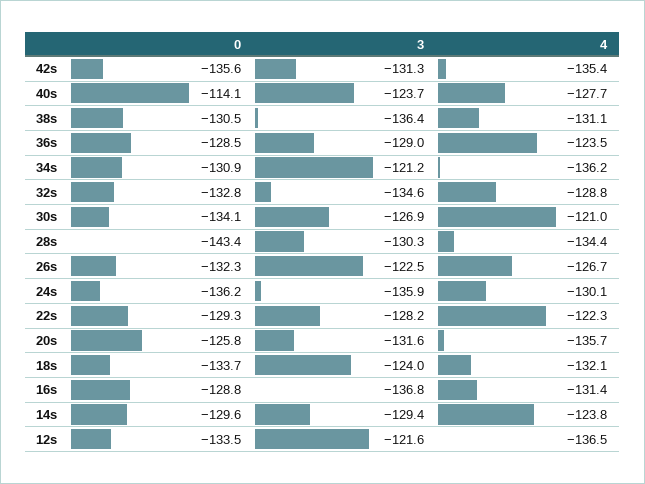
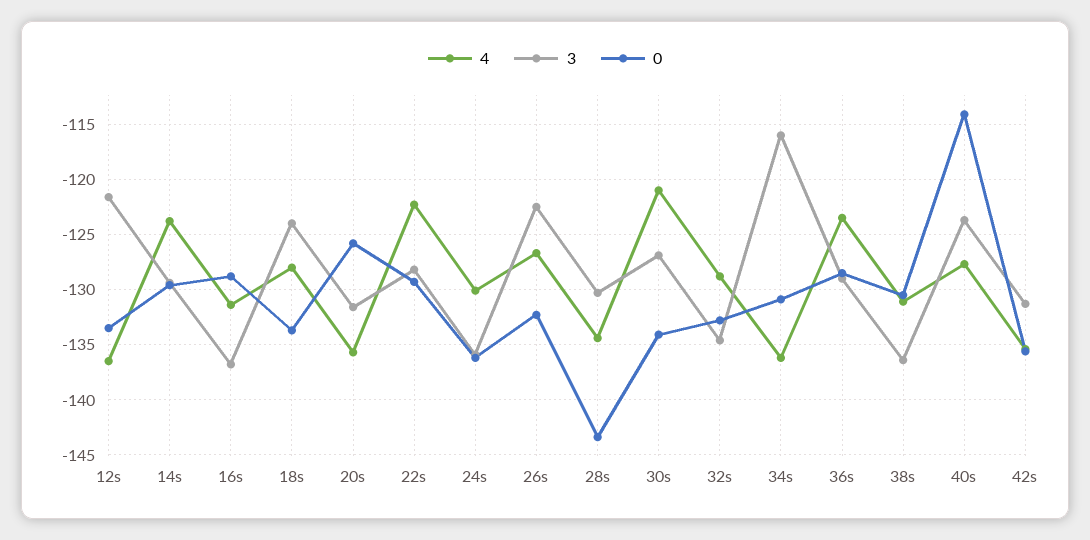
  {
    "0": {
      "42s": -135.6,
      "40s": -114.1,
      "38s": -130.5,
      "36s": -128.5,
      "34s": -130.9,
      "32s": -132.8,
      "30s": -134.1,
      "28s": -143.4,
      "26s": -132.3,
      "24s": -136.2,
      "22s": -129.3,
      "20s": -125.8,
      "18s": -133.7,
      "16s": -128.8,
      "14s": -129.6,
      "12s": -133.5
    },
    "3": {
      "42s": -131.3,
      "40s": -123.7,
      "38s": -136.4,
      "36s": -129,
-     "34s": -121.2,
+     "34s": -116,
      "32s": -134.6,
      "30s": -126.9,
      "28s": -130.3,
      "26s": -122.5,
      "24s": -135.9,
      "22s": -128.2,
      "20s": -131.6,
      "18s": -124,
      "16s": -136.8,
      "14s": -129.4,
      "12s": -121.6
    },
    "4": {
      "42s": -135.4,
      "40s": -127.7,
      "38s": -131.1,
      "36s": -123.5,
      "34s": -136.2,
      "32s": -128.8,
      "30s": -121,
      "28s": -134.4,
      "26s": -126.7,
      "24s": -130.1,
      "22s": -122.3,
      "20s": -135.7,
-     "18s": -132.1,
+     "18s": -128,
      "16s": -131.4,
      "14s": -123.8,
      "12s": -136.5
    }
  }

